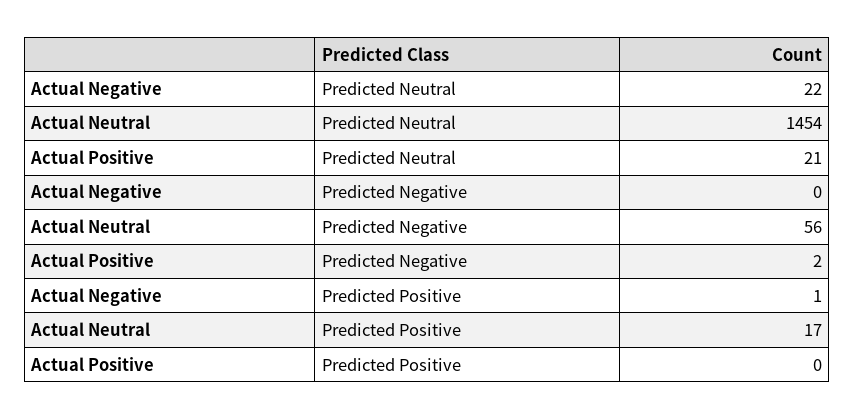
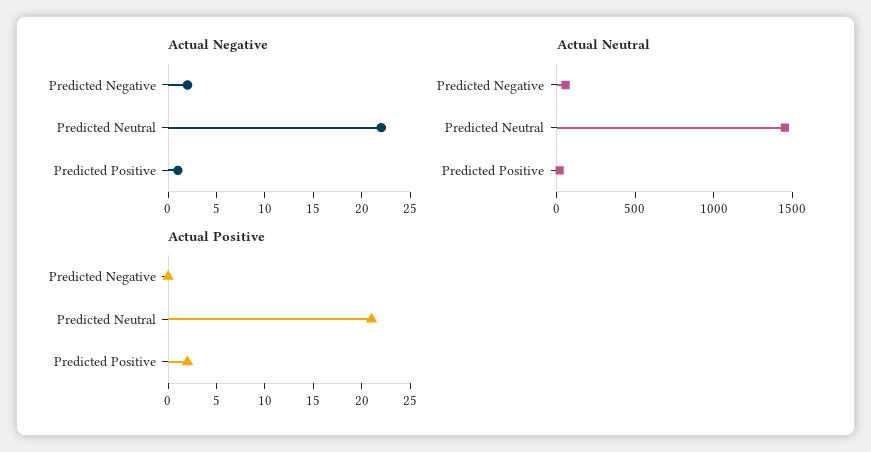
  {
    "Actual Negative": {
      "Predicted Neutral": 22,
-     "Predicted Negative": 0,
+     "Predicted Negative": 2,
      "Predicted Positive": 1
    },
    "Actual Neutral": {
      "Predicted Neutral": 1454,
      "Predicted Negative": 56,
      "Predicted Positive": 17
    },
    "Actual Positive": {
      "Predicted Neutral": 21,
-     "Predicted Negative": 2,
+     "Predicted Negative": 0,
-     "Predicted Positive": 0
+     "Predicted Positive": 2
    }
  }

